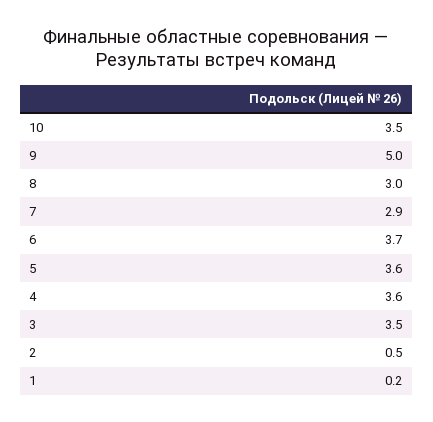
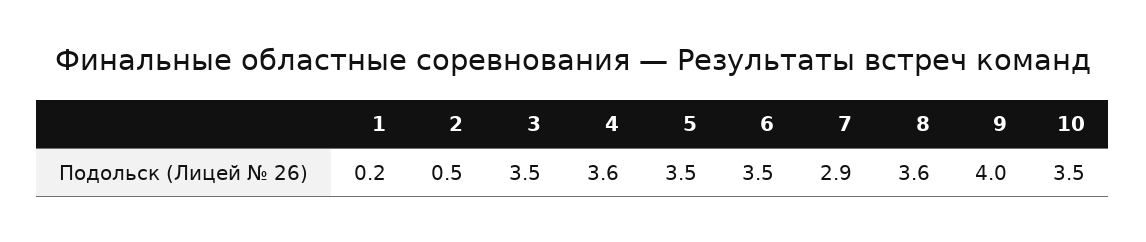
  {
    "10": 3.5,
-   "9": 5,
+   "9": 4,
-   "8": 3,
+   "8": 3.6,
    "7": 2.9,
-   "6": 3.7,
+   "6": 3.5,
-   "5": 3.6,
+   "5": 3.5,
    "4": 3.6,
    "3": 3.5,
    "2": 0.5,
    "1": 0.2
  }

